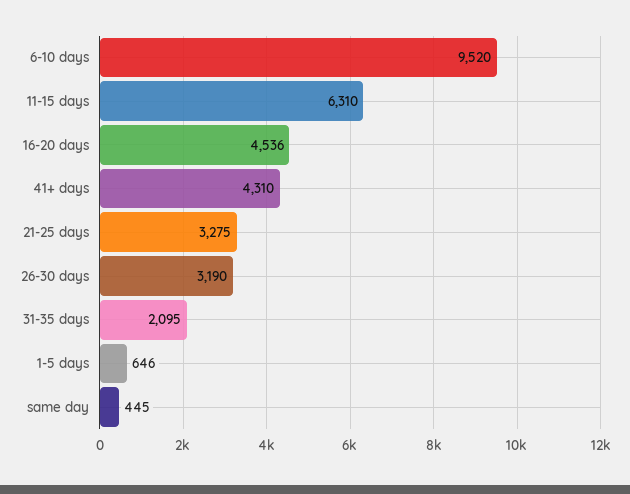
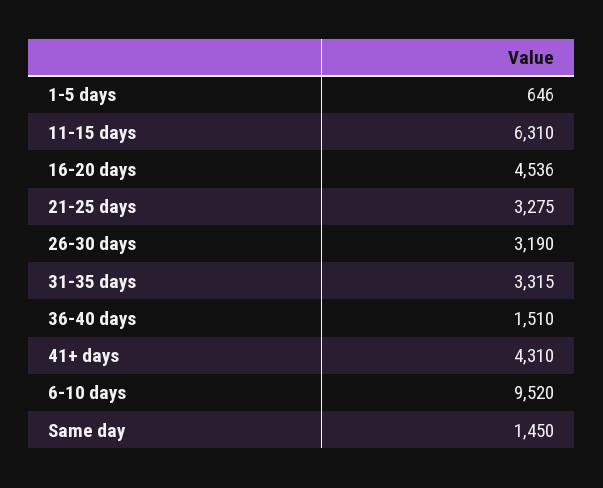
  {
    "6-10 days": 9520,
    "11-15 days": 6310,
    "16-20 days": 4536,
    "41+ days": 4310,
    "21-25 days": 3275,
    "26-30 days": 3190,
-   "31-35 days": 2095,
+   "31-35 days": 3315,
    "1-5 days": 646,
-   "same day": 445
+   "same day": 1450,
+   "36-40 days": 1510
  }

